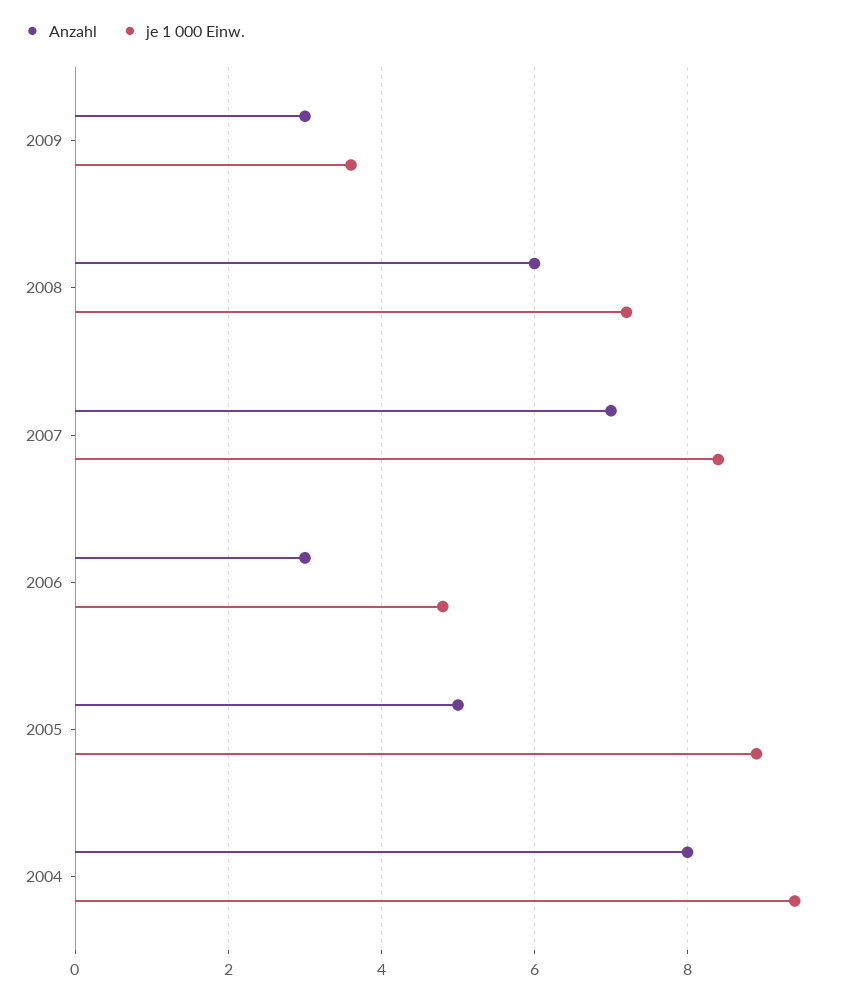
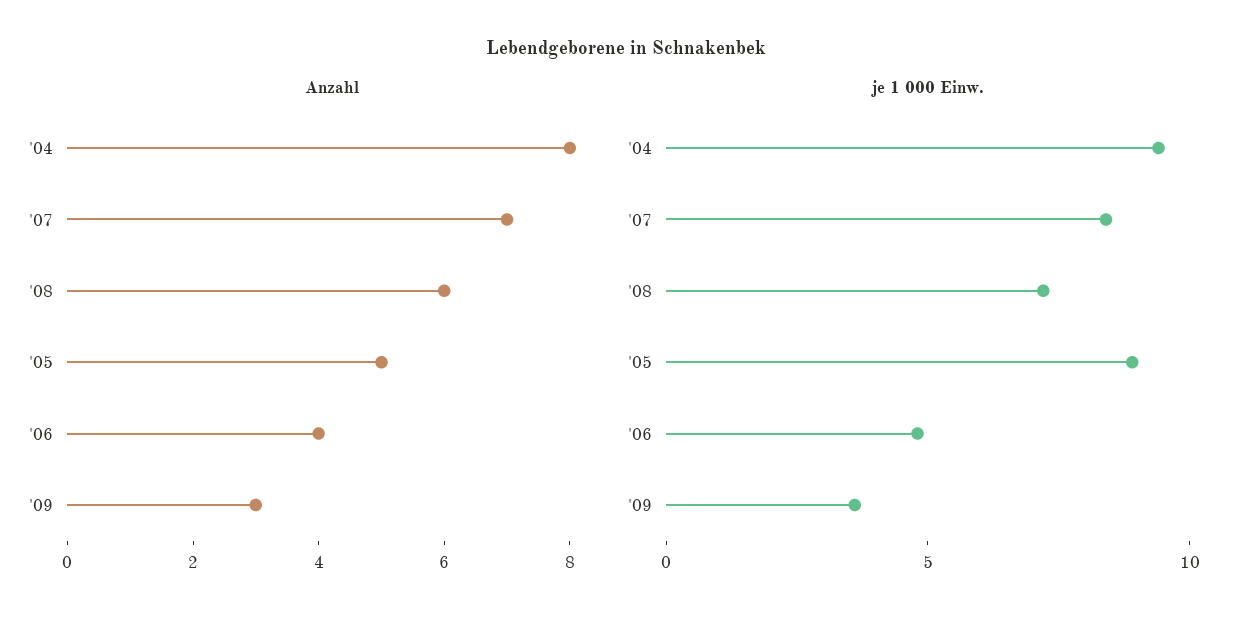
  {
    "Anzahl": {
      "2009": 3,
      "2008": 6,
      "2007": 7,
-     "2006": 3,
+     "2006": 4,
      "2005": 5,
      "2004": 8
    },
    "je 1 000 Einw.": {
      "2009": 3.5,
      "2008": 7,
      "2007": 8.5,
      "2006": 5,
      "2005": 9,
      "2004": 9.5
    }
  }

